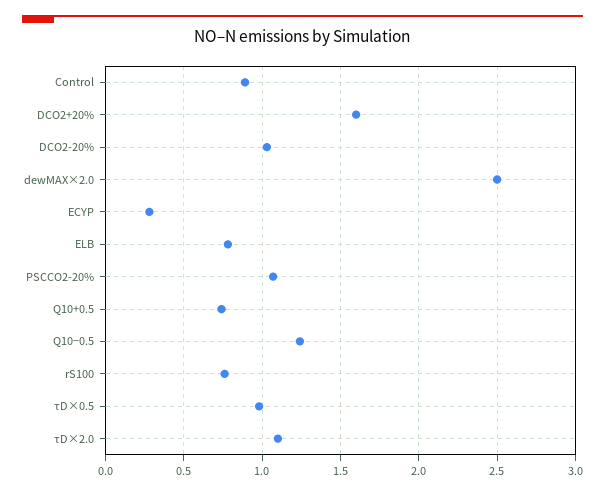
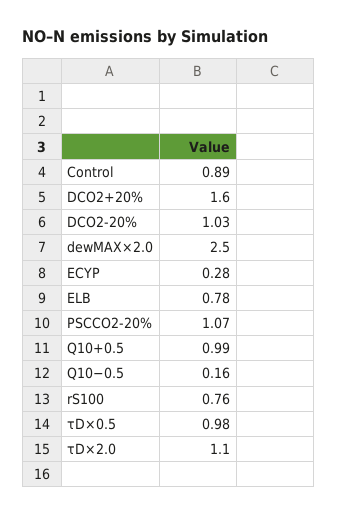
  {
    "Control": 0.89,
    "DCO2+20%": 1.6,
    "DCO2-20%": 1.03,
    "dewMAX×2.0": 2.5,
    "ECYP": 0.28,
    "ELB": 0.78,
    "PSCCO2-20%": 1.07,
-   "Q10+0.5": 0.75,
+   "Q10+0.5": 0.99,
-   "Q10−0.5": 1.25,
+   "Q10−0.5": 0.16,
    "rS100": 0.76,
    "τD×0.5": 0.98,
    "τD×2.0": 1.1
  }

